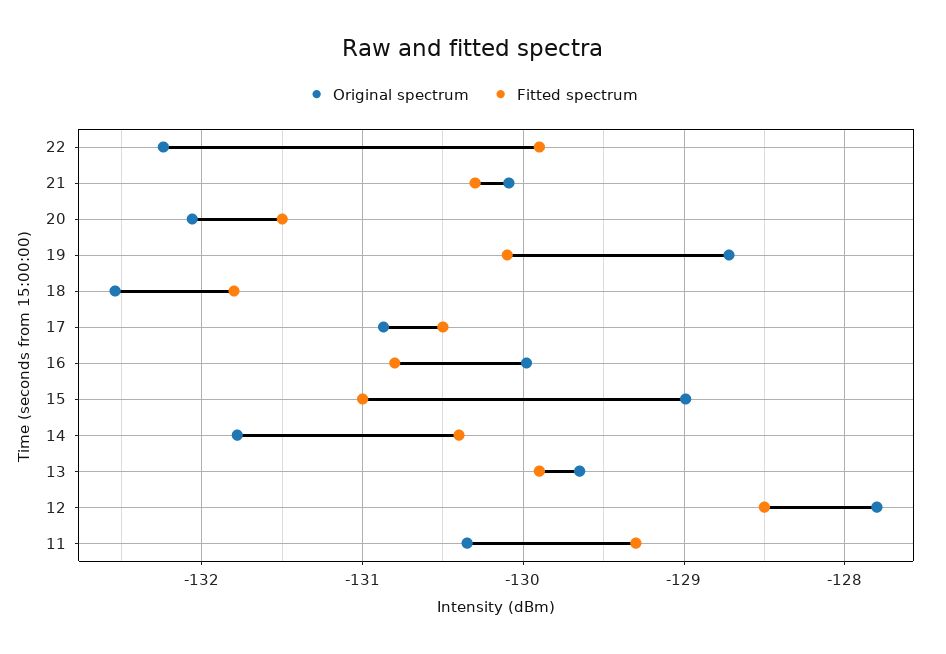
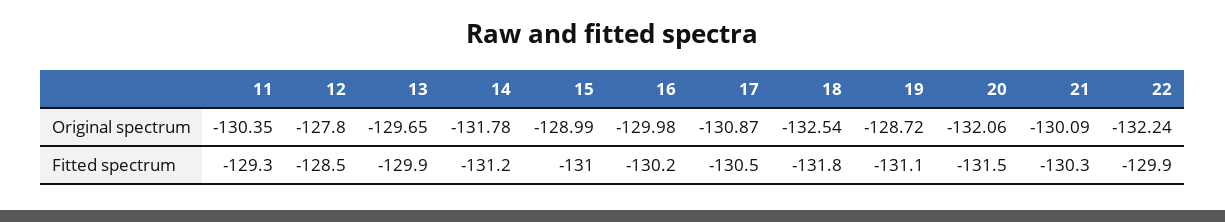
  {
    "Original spectrum": {
      "22": -132.24,
      "21": -130.09,
      "20": -132.06,
      "19": -128.72,
      "18": -132.54,
      "17": -130.87,
      "16": -129.98,
      "15": -128.99,
      "14": -131.78,
      "13": -129.65,
      "12": -127.8,
      "11": -130.35
    },
    "Fitted spectrum": {
      "22": -129.9,
      "21": -130.3,
      "20": -131.5,
-     "19": -130.1,
+     "19": -131.1,
      "18": -131.8,
      "17": -130.5,
-     "16": -130.8,
+     "16": -130.2,
      "15": -131,
-     "14": -130.4,
+     "14": -131.2,
      "13": -129.9,
      "12": -128.5,
      "11": -129.3
    }
  }

